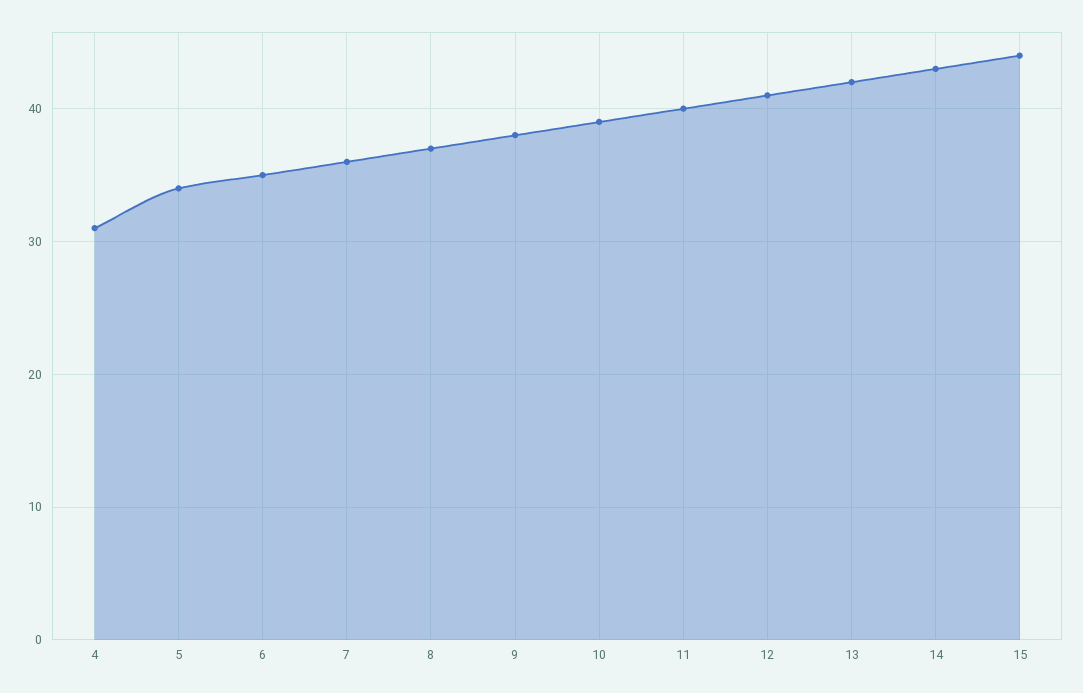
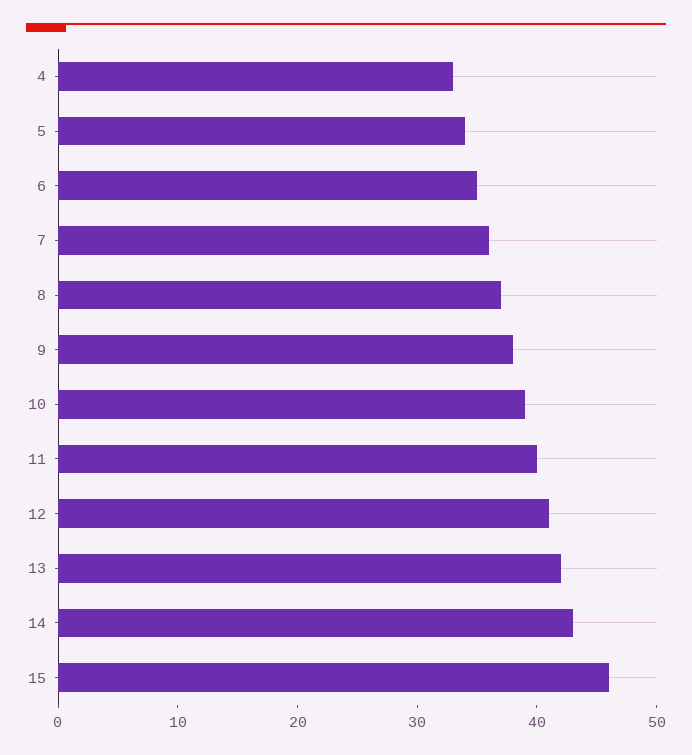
  {
-   "4": 31,
+   "4": 33,
    "5": 34,
    "6": 35,
    "7": 36,
    "8": 37,
    "9": 38,
    "10": 39,
    "11": 40,
    "12": 41,
    "13": 42,
    "14": 43,
-   "15": 44
+   "15": 46
  }

